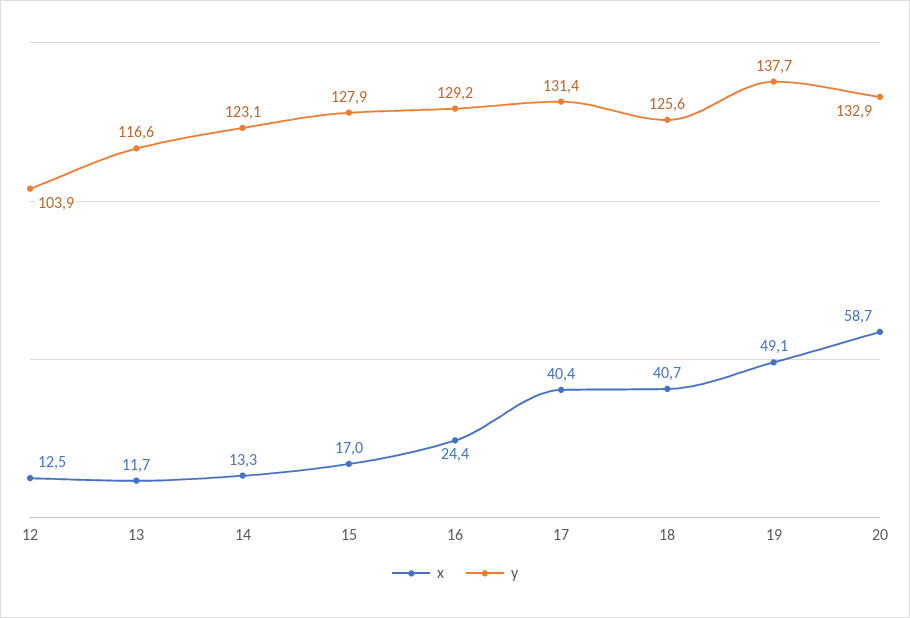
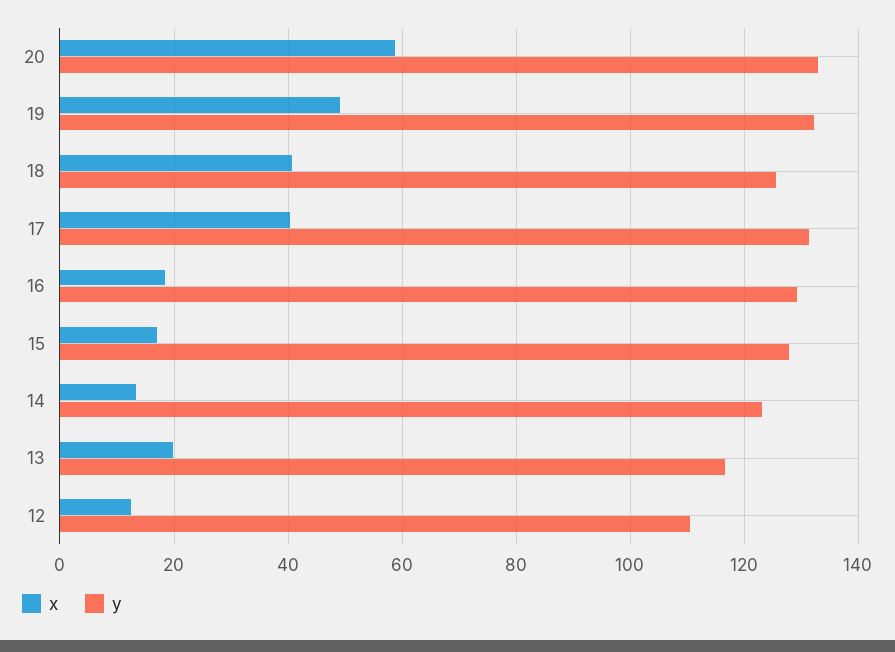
  {
    "x": {
      "12": 12.5,
-     "13": 11.7,
+     "13": 20,
      "14": 13.3,
      "15": 17,
-     "16": 24.4,
+     "16": 18,
      "17": 40.4,
      "18": 40.7,
      "19": 49.1,
      "20": 58.7
    },
    "y": {
-     "12": 103.9,
+     "12": 110,
      "13": 116.6,
      "14": 123.1,
      "15": 127.9,
      "16": 129.2,
      "17": 131.4,
      "18": 125.6,
-     "19": 137.7,
+     "19": 132,
      "20": 132.9
    }
  }

